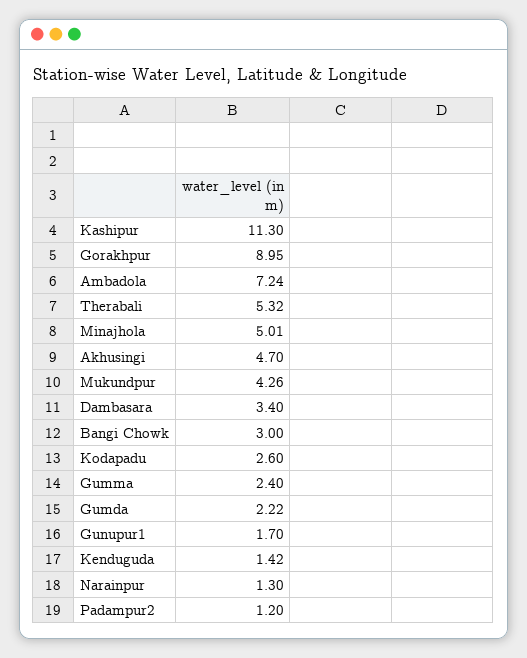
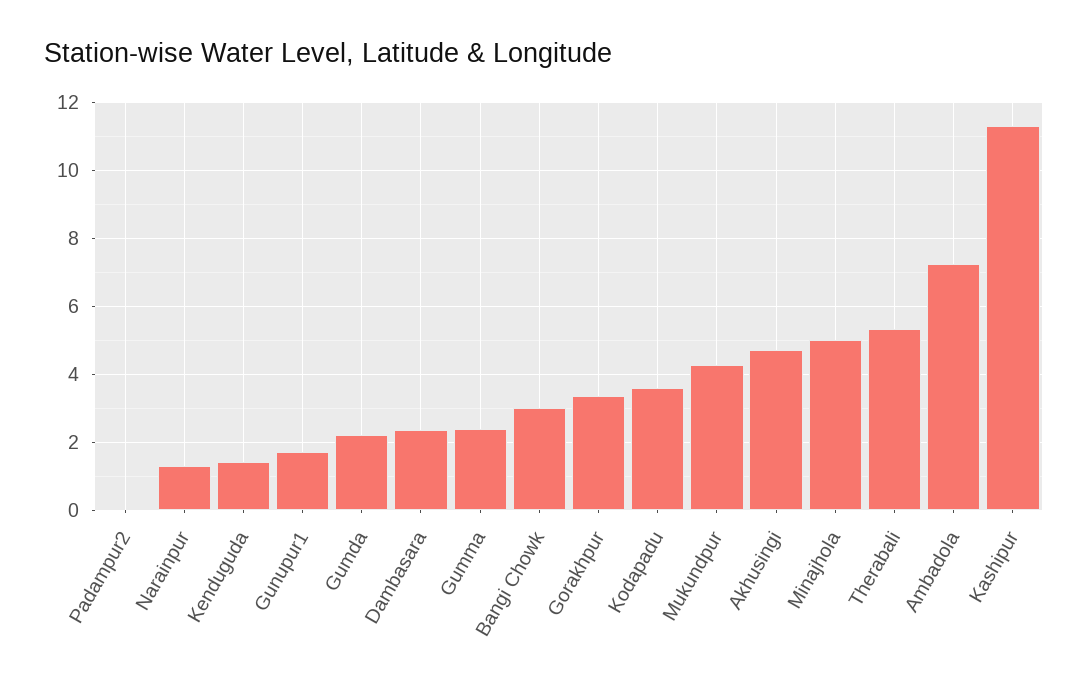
  {
    "Kashipur": 11.3,
-   "Gorakhpur": 8.95,
+   "Gorakhpur": 3.4,
    "Ambadola": 7.24,
    "Therabali": 5.32,
    "Minajhola": 5.01,
    "Akhusingi": 4.7,
    "Mukundpur": 4.26,
-   "Dambasara": 3.4,
+   "Dambasara": 2.4,
    "Bangi Chowk": 3,
-   "Kodapadu": 2.6,
+   "Kodapadu": 3.6,
    "Gumma": 2.4,
    "Gumda": 2.22,
    "Gunupur1": 1.7,
    "Kenduguda": 1.42,
    "Narainpur": 1.3,
-   "Padampur2": 1.2
+   "Padampur2": 0
  }

